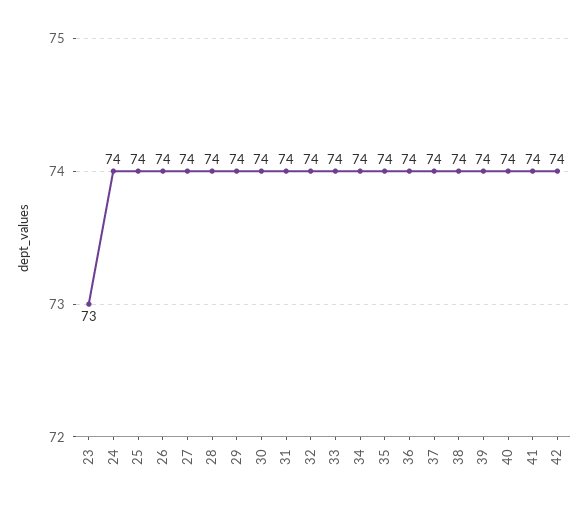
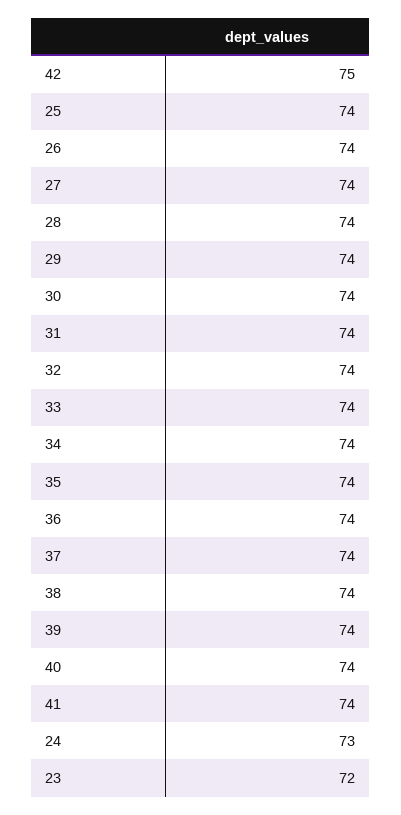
  {
-   "23": 73,
+   "23": 72,
-   "24": 74,
+   "24": 73,
    "25": 74,
    "26": 74,
    "27": 74,
    "28": 74,
    "29": 74,
    "30": 74,
    "31": 74,
    "32": 74,
    "33": 74,
    "34": 74,
    "35": 74,
    "36": 74,
    "37": 74,
    "38": 74,
    "39": 74,
    "40": 74,
    "41": 74,
-   "42": 74
+   "42": 75
  }

